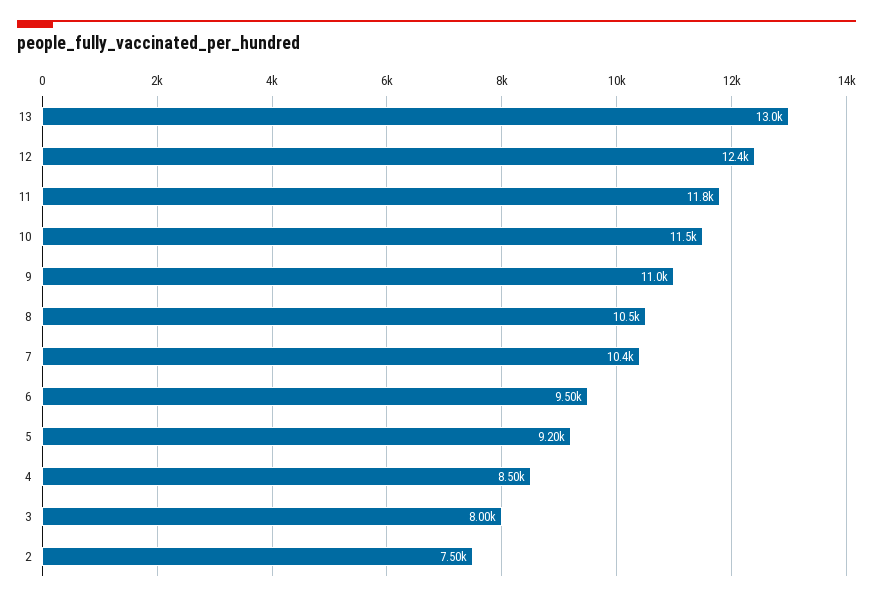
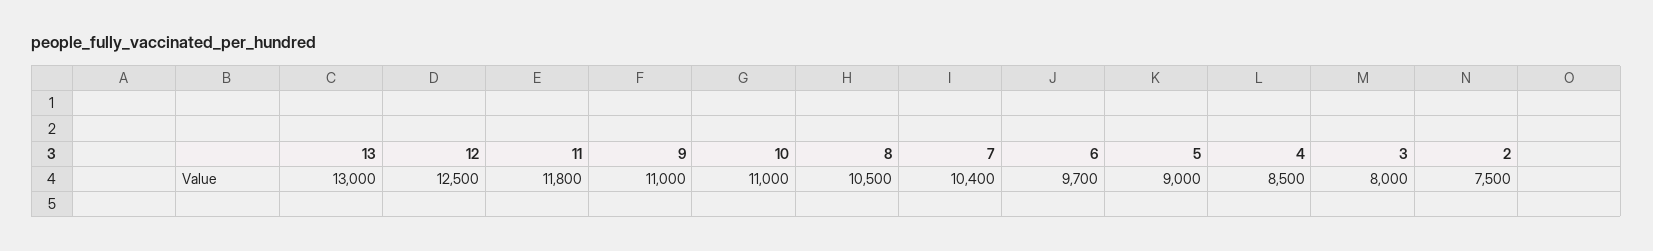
  {
    "13": 13000,
-   "12": 12400,
+   "12": 12500,
    "11": 11800,
-   "10": 11500,
+   "10": 11000,
    "9": 11000,
    "8": 10500,
    "7": 10400,
-   "6": 9500,
+   "6": 9700,
-   "5": 9200,
+   "5": 9000,
    "4": 8500,
    "3": 8000,
    "2": 7500
  }

